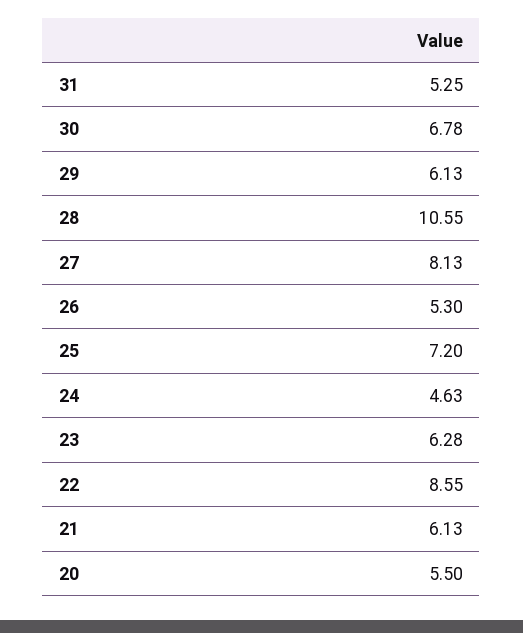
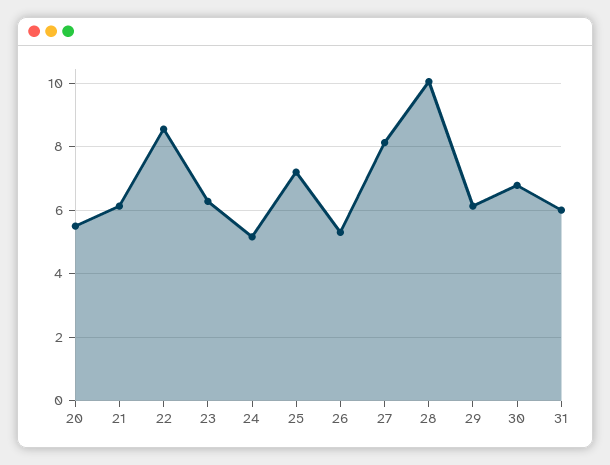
  {
-   "31": 5.25,
+   "31": 6,
    "30": 6.78,
    "29": 6.13,
-   "28": 10.55,
+   "28": 10,
    "27": 8.13,
    "26": 5.3,
    "25": 7.2,
-   "24": 4.63,
+   "24": 5.2,
    "23": 6.28,
    "22": 8.55,
    "21": 6.13,
    "20": 5.5
  }

